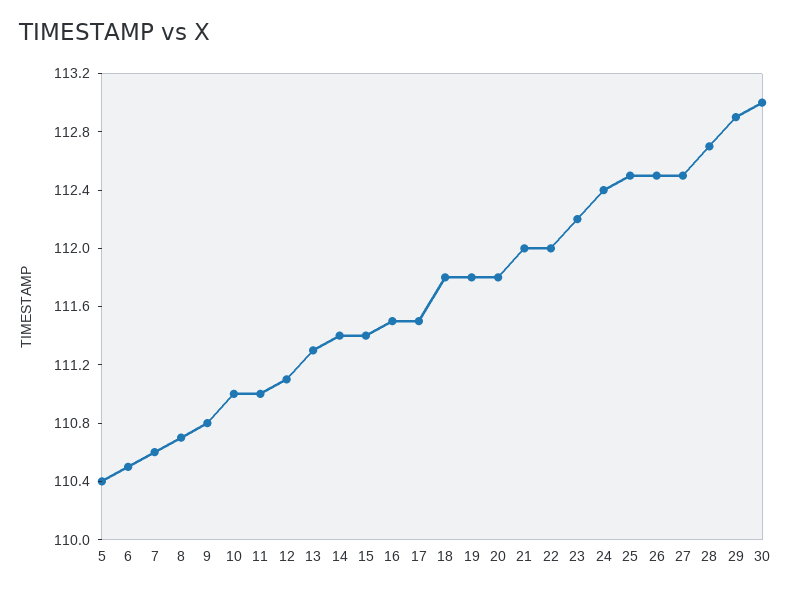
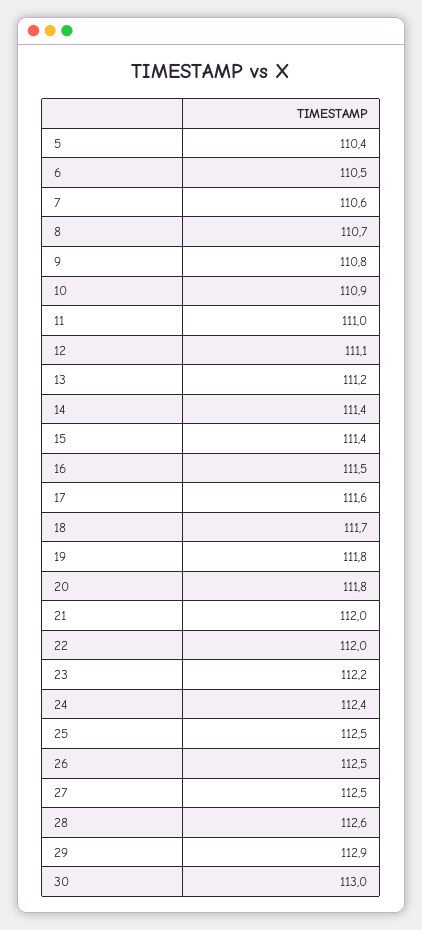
  {
    "5": 110.4,
    "6": 110.5,
    "7": 110.6,
    "8": 110.7,
    "9": 110.8,
-   "10": 111,
+   "10": 110.9,
    "11": 111,
    "12": 111.1,
-   "13": 111.3,
+   "13": 111.2,
    "14": 111.4,
    "15": 111.4,
    "16": 111.5,
-   "17": 111.5,
+   "17": 111.6,
-   "18": 111.8,
+   "18": 111.7,
    "19": 111.8,
    "20": 111.8,
    "21": 112,
    "22": 112,
    "23": 112.2,
    "24": 112.4,
    "25": 112.5,
    "26": 112.5,
    "27": 112.5,
-   "28": 112.7,
+   "28": 112.6,
    "29": 112.9,
    "30": 113
  }

